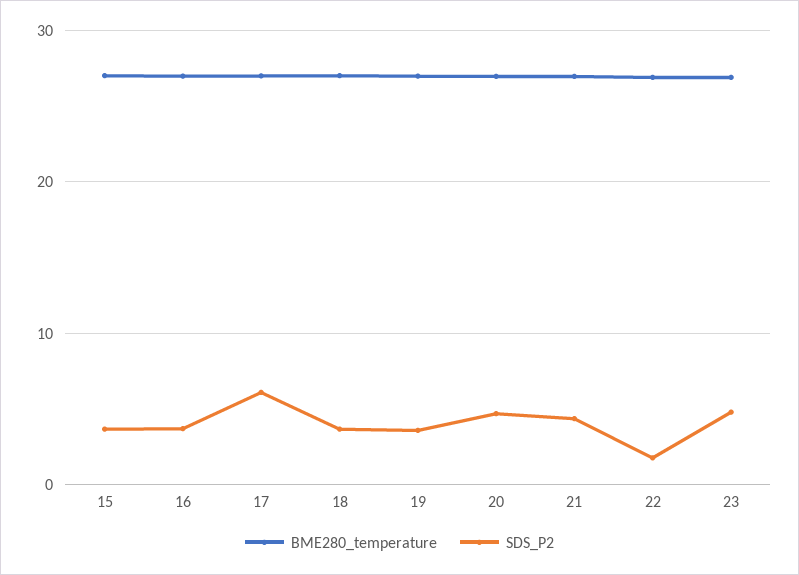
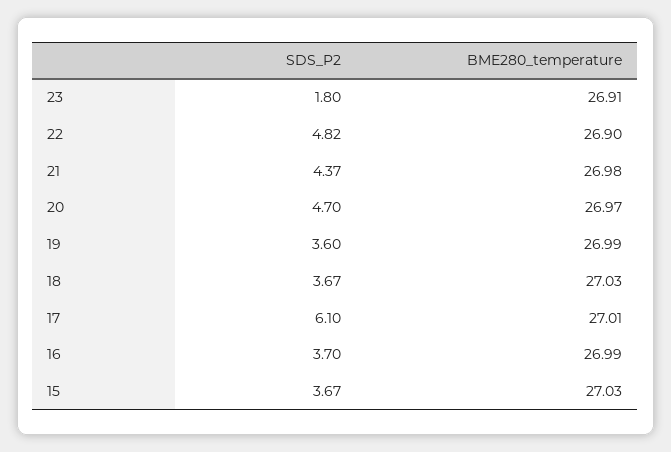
  {
    "BME280_temperature": {
      "15": 27.03,
      "16": 26.99,
      "17": 27.01,
      "18": 27.03,
      "19": 26.99,
      "20": 26.97,
      "21": 26.98,
      "22": 26.9,
      "23": 26.91
    },
    "SDS_P2": {
      "15": 3.67,
      "16": 3.7,
      "17": 6.1,
      "18": 3.67,
      "19": 3.6,
      "20": 4.7,
      "21": 4.37,
-     "22": 2,
+     "22": 4.82,
-     "23": 5
+     "23": 1.8
    }
  }

